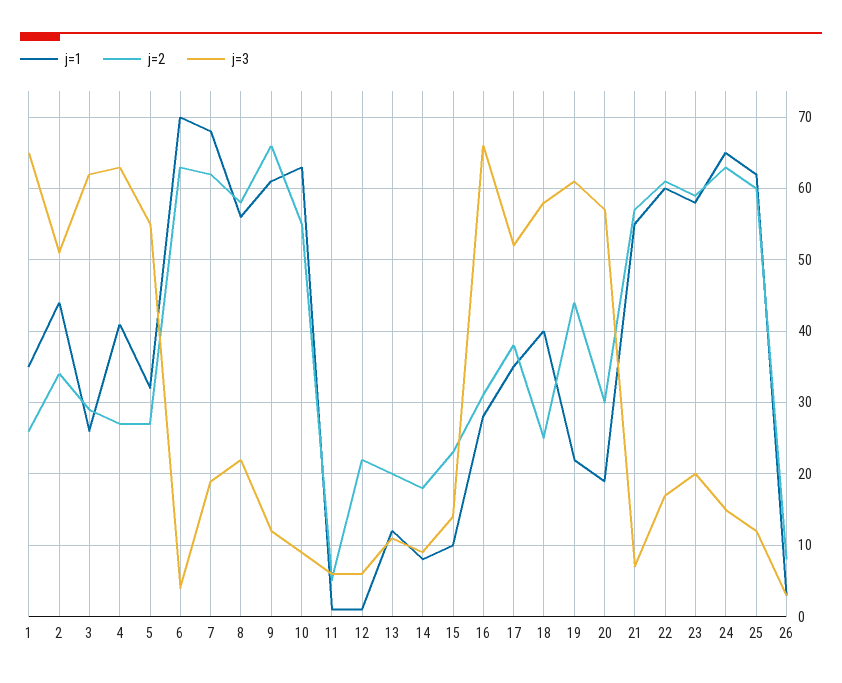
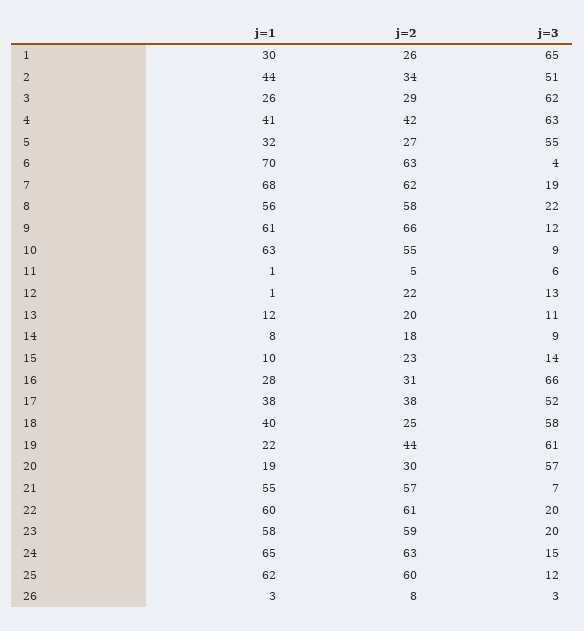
  {
    "j=1": {
-     "1": 35,
+     "1": 30,
      "2": 44,
      "3": 26,
      "4": 41,
      "5": 32,
      "6": 70,
      "7": 68,
      "8": 56,
      "9": 61,
      "10": 63,
      "11": 1,
      "12": 1,
      "13": 12,
      "14": 8,
      "15": 10,
      "16": 28,
-     "17": 35,
+     "17": 38,
      "18": 40,
      "19": 22,
      "20": 19,
      "21": 55,
      "22": 60,
      "23": 58,
      "24": 65,
      "25": 62,
      "26": 3
    },
    "j=2": {
      "1": 26,
      "2": 34,
      "3": 29,
-     "4": 27,
+     "4": 42,
      "5": 27,
      "6": 63,
      "7": 62,
      "8": 58,
      "9": 66,
      "10": 55,
      "11": 5,
      "12": 22,
      "13": 20,
      "14": 18,
      "15": 23,
      "16": 31,
      "17": 38,
      "18": 25,
      "19": 44,
      "20": 30,
      "21": 57,
      "22": 61,
      "23": 59,
      "24": 63,
      "25": 60,
      "26": 8
    },
    "j=3": {
      "1": 65,
      "2": 51,
      "3": 62,
      "4": 63,
      "5": 55,
      "6": 4,
      "7": 19,
      "8": 22,
      "9": 12,
      "10": 9,
      "11": 6,
-     "12": 6,
+     "12": 13,
      "13": 11,
      "14": 9,
      "15": 14,
      "16": 66,
      "17": 52,
      "18": 58,
      "19": 61,
      "20": 57,
      "21": 7,
-     "22": 17,
+     "22": 20,
      "23": 20,
      "24": 15,
      "25": 12,
      "26": 3
    }
  }

